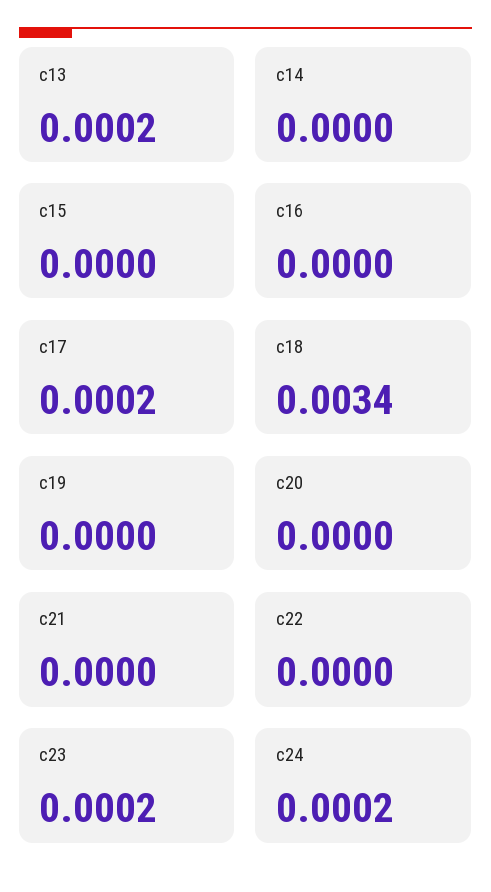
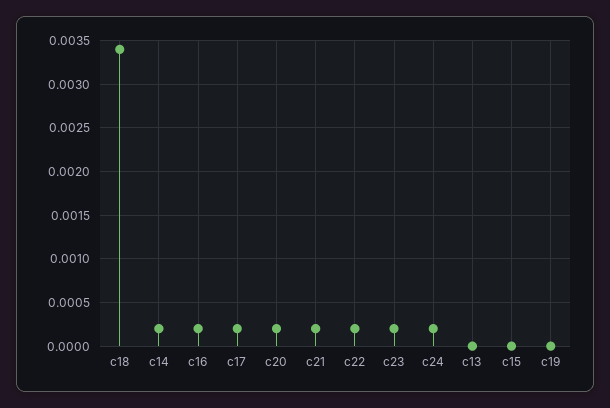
  {
-   "c13": 0.0002,
+   "c13": 0,
-   "c14": 0,
+   "c14": 0.0002,
    "c15": 0,
-   "c16": 0,
+   "c16": 0.0002,
    "c17": 0.0002,
    "c18": 0.0034,
    "c19": 0,
-   "c20": 0,
+   "c20": 0.0002,
-   "c21": 0,
+   "c21": 0.0002,
-   "c22": 0,
+   "c22": 0.0002,
    "c23": 0.0002,
    "c24": 0.0002
  }

